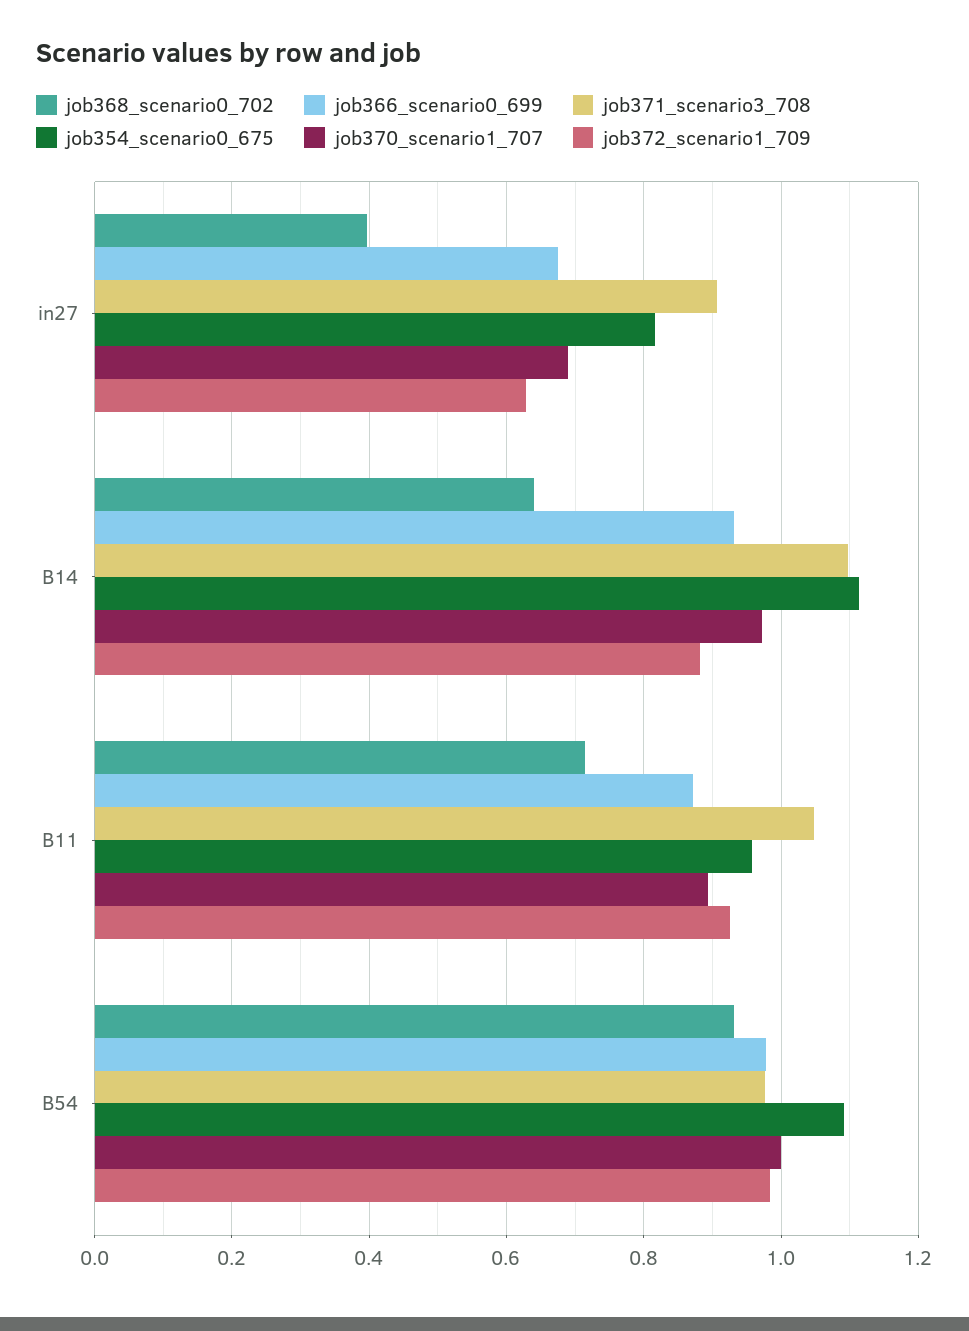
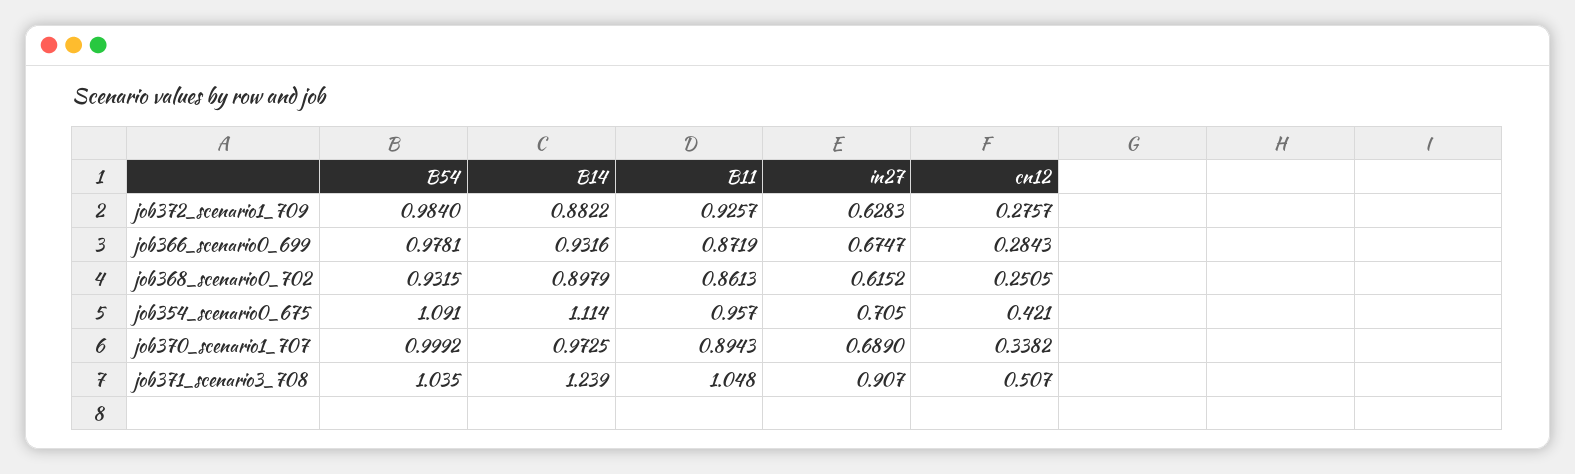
  {
    "job368_scenario0_702": {
-     "in27": 0.4,
+     "in27": 0.6152,
-     "B14": 0.64,
+     "B14": 0.8979,
-     "B11": 0.72,
+     "B11": 0.8613,
-     "B54": 0.9315
+     "B54": 0.9315,
+     "cn12": 0.2505
    },
    "job366_scenario0_699": {
      "in27": 0.6747,
      "B14": 0.9316,
      "B11": 0.8719,
-     "B54": 0.9781
+     "B54": 0.9781,
+     "cn12": 0.2843
    },
    "job371_scenario3_708": {
      "in27": 0.907,
-     "B14": 1.1,
+     "B14": 1.239,
      "B11": 1.048,
-     "B54": 0.98
+     "B54": 1.035,
+     "cn12": 0.507
    },
    "job354_scenario0_675": {
-     "in27": 0.82,
+     "in27": 0.705,
      "B14": 1.114,
      "B11": 0.957,
-     "B54": 1.091
+     "B54": 1.091,
+     "cn12": 0.421
    },
    "job370_scenario1_707": {
      "in27": 0.689,
      "B14": 0.9725,
      "B11": 0.8943,
-     "B54": 0.9992
+     "B54": 0.9992,
+     "cn12": 0.3382
    },
    "job372_scenario1_709": {
      "in27": 0.6283,
      "B14": 0.8822,
      "B11": 0.9257,
-     "B54": 0.984
+     "B54": 0.984,
+     "cn12": 0.2757
    }
  }

